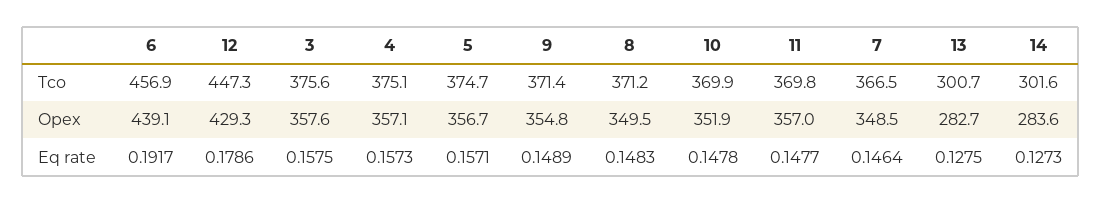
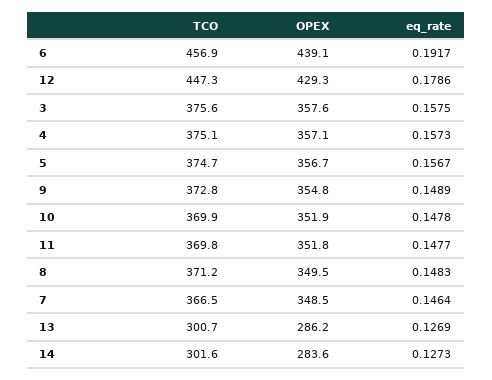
  {
    "6": {
      "Tco": 456.9,
      "Opex": 439.1,
      "Eq rate": 0.1917
    },
    "12": {
      "Tco": 447.3,
      "Opex": 429.3,
      "Eq rate": 0.1786
    },
    "3": {
      "Tco": 375.6,
      "Opex": 357.6,
      "Eq rate": 0.1575
    },
    "4": {
      "Tco": 375.1,
      "Opex": 357.1,
      "Eq rate": 0.1573
    },
    "5": {
      "Tco": 374.7,
      "Opex": 356.7,
-     "Eq rate": 0.1571
+     "Eq rate": 0.1567
    },
    "9": {
-     "Tco": 371.4,
+     "Tco": 372.8,
      "Opex": 354.8,
      "Eq rate": 0.1489
    },
    "8": {
      "Tco": 371.2,
      "Opex": 349.5,
      "Eq rate": 0.1483
    },
    "10": {
      "Tco": 369.9,
      "Opex": 351.9,
      "Eq rate": 0.1478
    },
    "11": {
      "Tco": 369.8,
-     "Opex": 357,
+     "Opex": 351.8,
      "Eq rate": 0.1477
    },
    "7": {
      "Tco": 366.5,
      "Opex": 348.5,
      "Eq rate": 0.1464
    },
    "13": {
      "Tco": 300.7,
-     "Opex": 282.7,
+     "Opex": 286.2,
-     "Eq rate": 0.1275
+     "Eq rate": 0.1269
    },
    "14": {
      "Tco": 301.6,
      "Opex": 283.6,
      "Eq rate": 0.1273
    }
  }

